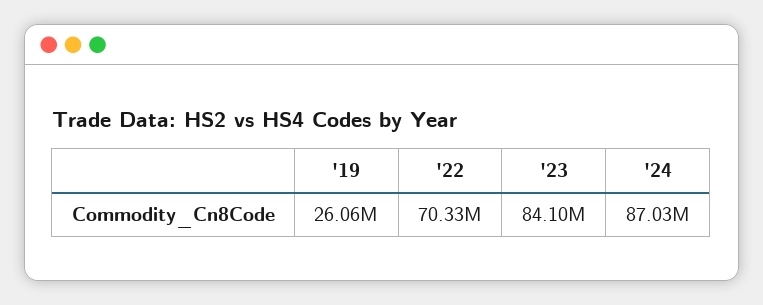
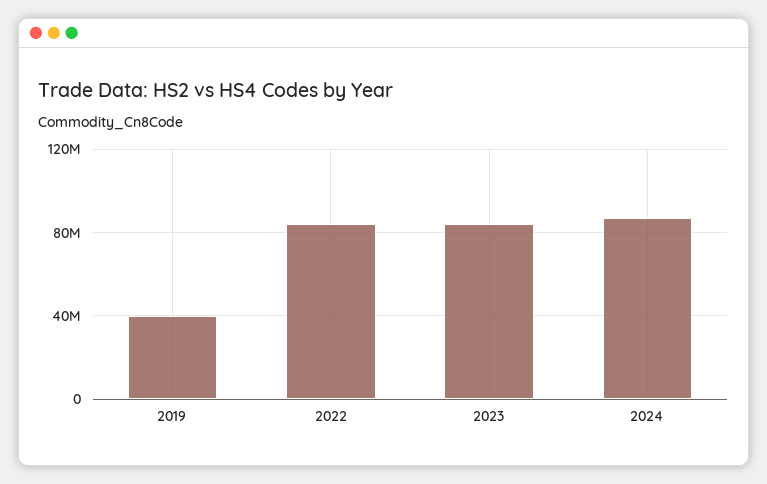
  {
-   "'19": 26060000,
+   "'19": 40000000,
-   "'22": 70330000,
+   "'22": 85000000,
    "'23": 84100000,
    "'24": 87030000
  }

